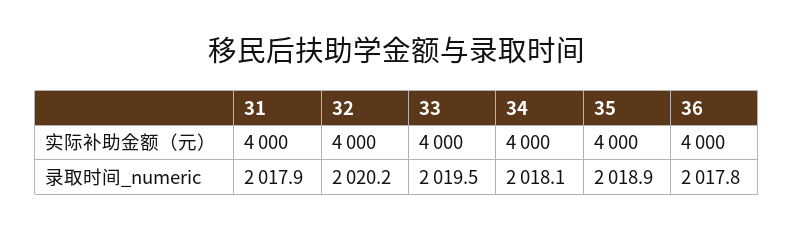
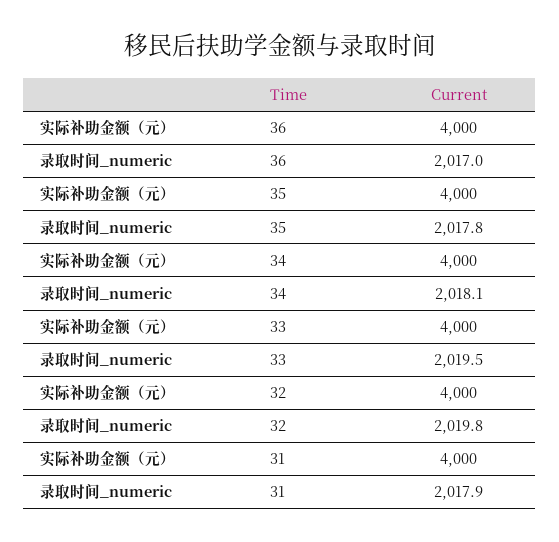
  {
    "31": {
      "实际补助金额（元）": 4000,
      "录取时间_numeric": 2017.9
    },
    "32": {
      "实际补助金额（元）": 4000,
-     "录取时间_numeric": 2020.2
+     "录取时间_numeric": 2019.8
    },
    "33": {
      "实际补助金额（元）": 4000,
      "录取时间_numeric": 2019.5
    },
    "34": {
      "实际补助金额（元）": 4000,
      "录取时间_numeric": 2018.1
    },
    "35": {
      "实际补助金额（元）": 4000,
-     "录取时间_numeric": 2018.9
+     "录取时间_numeric": 2017.8
    },
    "36": {
      "实际补助金额（元）": 4000,
-     "录取时间_numeric": 2017.8
+     "录取时间_numeric": 2017
    }
  }

